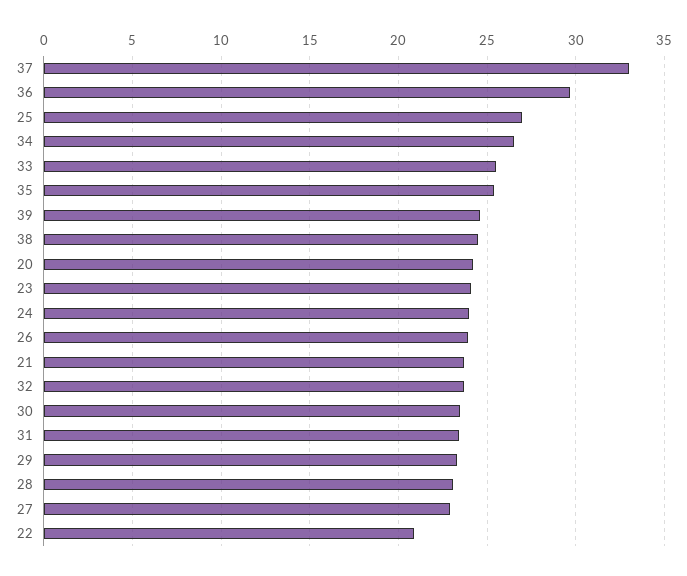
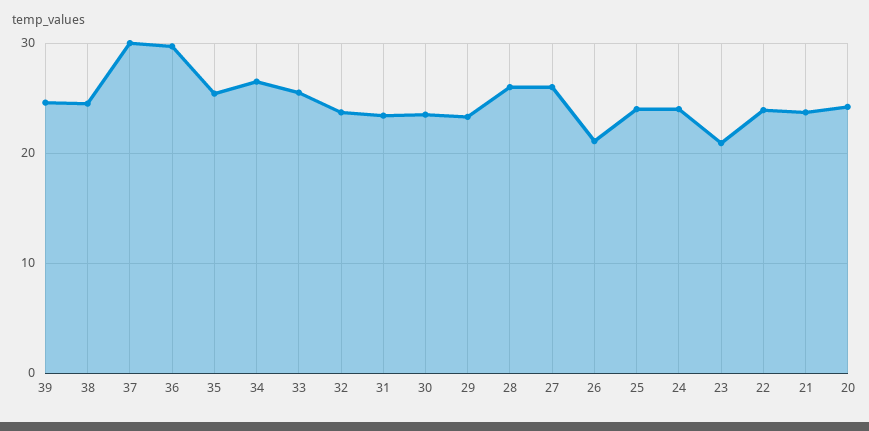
  {
-   "37": 33,
+   "37": 30,
    "36": 29.5,
-   "25": 27,
+   "25": 24,
    "34": 26.5,
    "33": 25.5,
    "35": 25.5,
    "39": 24.5,
    "38": 24.5,
    "20": 24,
-   "23": 24,
+   "23": 21,
    "24": 24,
-   "26": 24,
+   "26": 21,
    "21": 23.5,
    "32": 23.5,
    "30": 23.5,
    "31": 23.5,
    "29": 23.5,
-   "28": 23,
+   "28": 26,
-   "27": 23,
+   "27": 26,
-   "22": 21
+   "22": 24
  }

